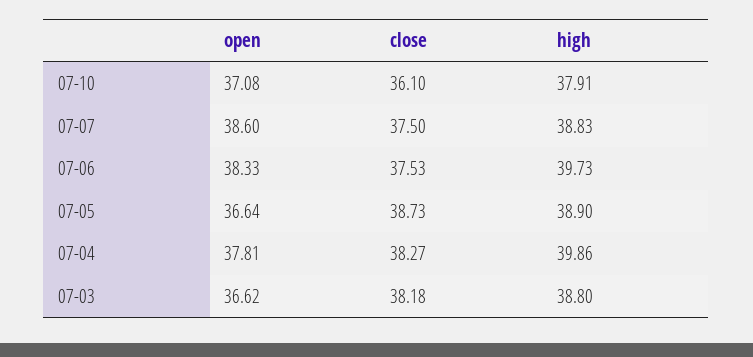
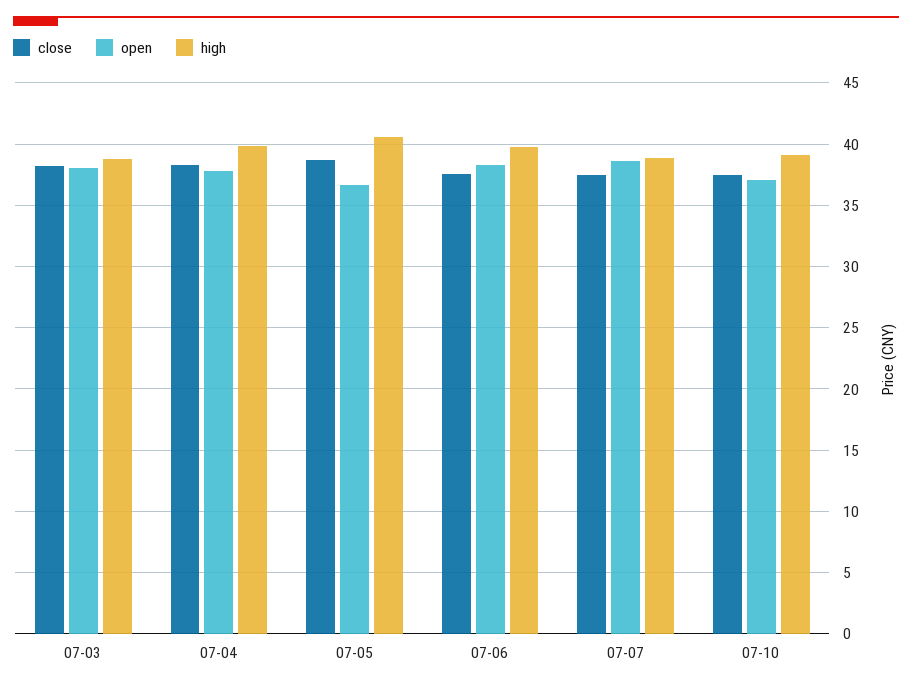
  {
    "open": {
      "07-10": 37.08,
      "07-07": 38.6,
      "07-06": 38.33,
      "07-05": 36.64,
      "07-04": 37.81,
-     "07-03": 36.62
+     "07-03": 38
    },
    "close": {
-     "07-10": 36.1,
+     "07-10": 37.5,
      "07-07": 37.5,
      "07-06": 37.53,
      "07-05": 38.73,
      "07-04": 38.27,
      "07-03": 38.18
    },
    "high": {
-     "07-10": 37.91,
+     "07-10": 39,
      "07-07": 38.83,
      "07-06": 39.73,
-     "07-05": 38.9,
+     "07-05": 40.5,
      "07-04": 39.86,
      "07-03": 38.8
    }
  }

